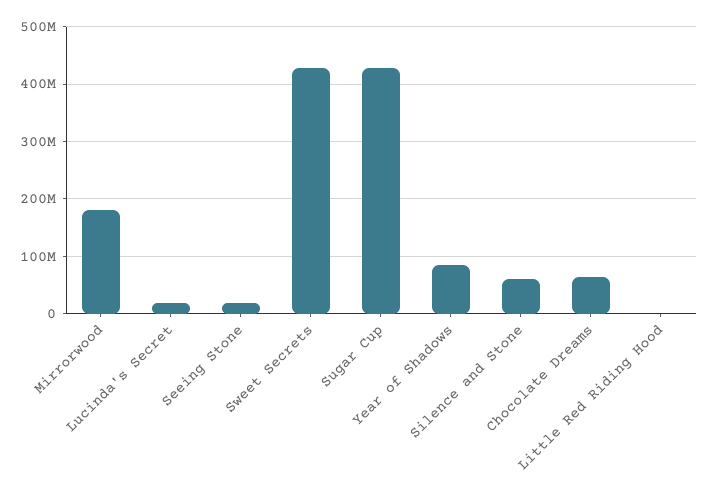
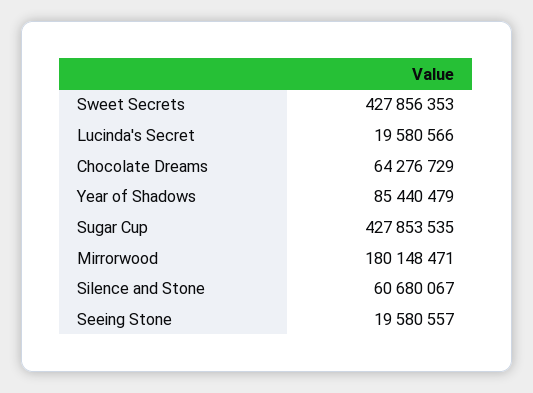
  {
    "Mirrorwood": 180148471,
    "Lucinda's Secret": 19580566,
    "Seeing Stone": 19580557,
    "Sweet Secrets": 427856353,
    "Sugar Cup": 427853535,
    "Year of Shadows": 85440479,
    "Silence and Stone": 60680067,
-   "Chocolate Dreams": 64276729,
+   "Chocolate Dreams": 64276729
-   "Little Red Riding Hood": 0
  }

